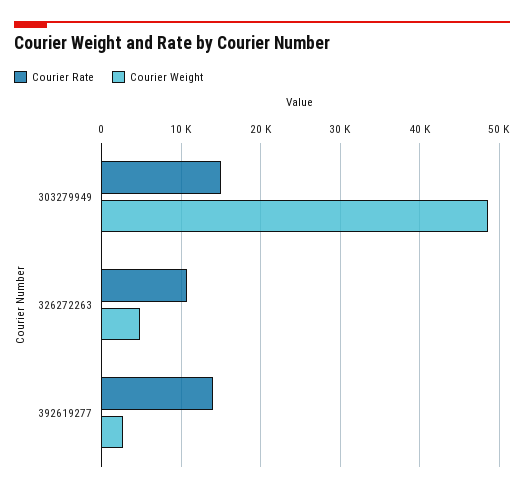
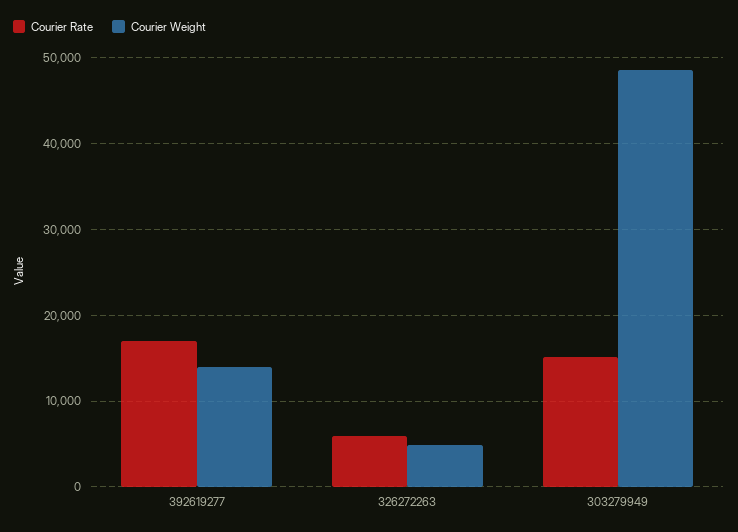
  {
    "Courier Rate": {
      "303279949": 15000,
-     "326272263": 11000,
+     "326272263": 6000,
-     "392619277": 14000
+     "392619277": 17000
    },
    "Courier Weight": {
      "303279949": 49000,
      "326272263": 5000,
-     "392619277": 3000
+     "392619277": 14000
    }
  }

